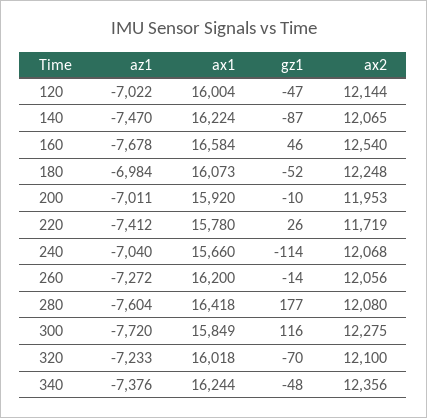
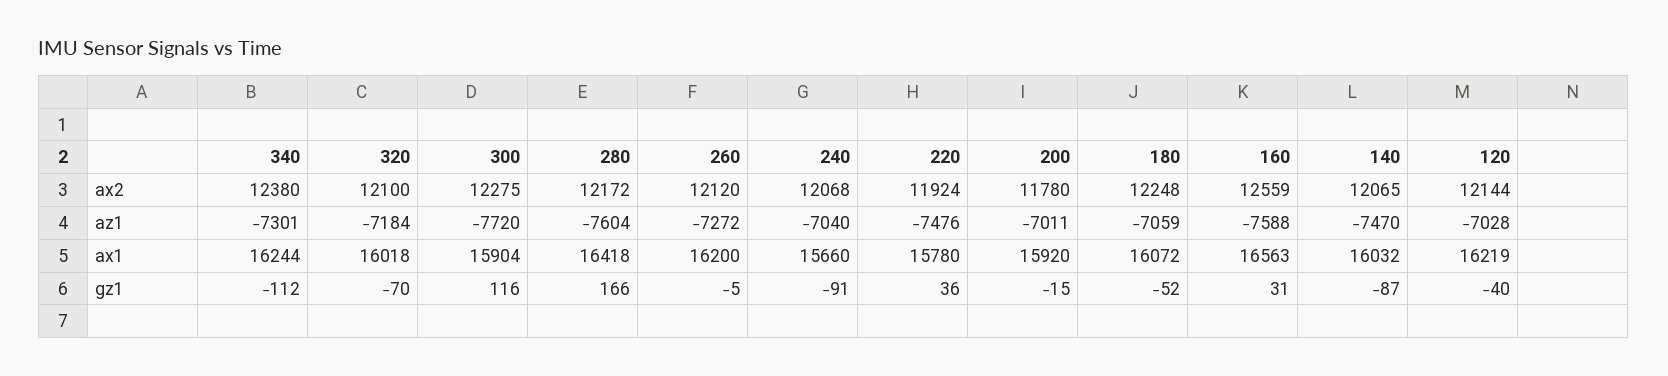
  {
    "az1": {
-     "120": -7022,
+     "120": -7028,
      "140": -7470,
-     "160": -7678,
+     "160": -7588,
-     "180": -6984,
+     "180": -7059,
      "200": -7011,
-     "220": -7412,
+     "220": -7476,
      "240": -7040,
      "260": -7272,
      "280": -7604,
      "300": -7720,
-     "320": -7233,
+     "320": -7184,
-     "340": -7376
+     "340": -7301
    },
    "ax1": {
-     "120": 16004,
+     "120": 16219,
-     "140": 16224,
+     "140": 16032,
-     "160": 16584,
+     "160": 16563,
-     "180": 16073,
+     "180": 16072,
      "200": 15920,
      "220": 15780,
      "240": 15660,
      "260": 16200,
      "280": 16418,
-     "300": 15849,
+     "300": 15904,
      "320": 16018,
      "340": 16244
    },
    "gz1": {
-     "120": -47,
+     "120": -40,
      "140": -87,
-     "160": 46,
+     "160": 31,
      "180": -52,
-     "200": -10,
+     "200": -15,
-     "220": 26,
+     "220": 36,
-     "240": -114,
+     "240": -91,
-     "260": -14,
+     "260": -5,
-     "280": 177,
+     "280": 166,
      "300": 116,
      "320": -70,
-     "340": -48
+     "340": -112
    },
    "ax2": {
      "120": 12144,
      "140": 12065,
-     "160": 12540,
+     "160": 12559,
      "180": 12248,
-     "200": 11953,
+     "200": 11780,
-     "220": 11719,
+     "220": 11924,
      "240": 12068,
-     "260": 12056,
+     "260": 12120,
-     "280": 12080,
+     "280": 12172,
      "300": 12275,
      "320": 12100,
-     "340": 12356
+     "340": 12380
    }
  }

